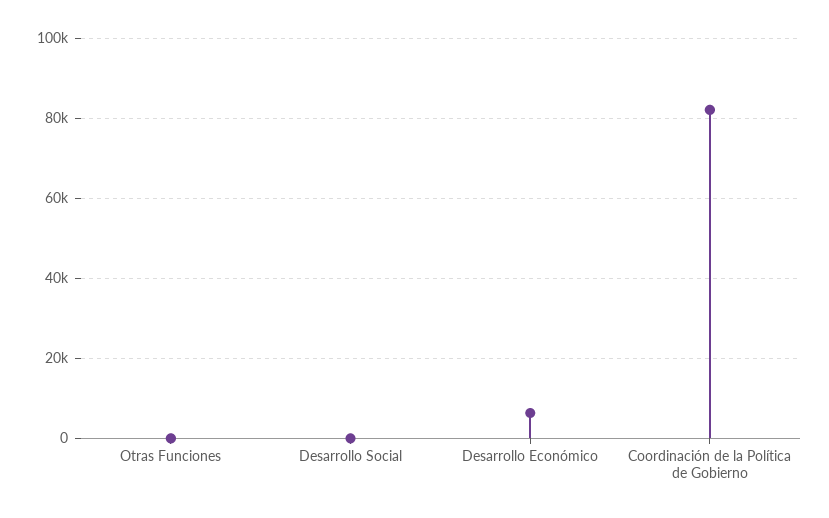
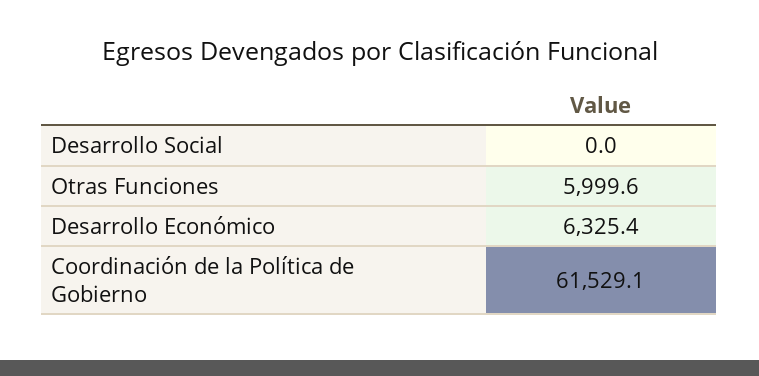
  {
-   "Otras Funciones": 0,
+   "Otras Funciones": 5999.6,
    "Desarrollo Social": 0,
    "Desarrollo Económico": 6325.4,
-   "Coordinación de la Política de Gobierno": 82000
+   "Coordinación de la Política de Gobierno": 61529.1
  }

